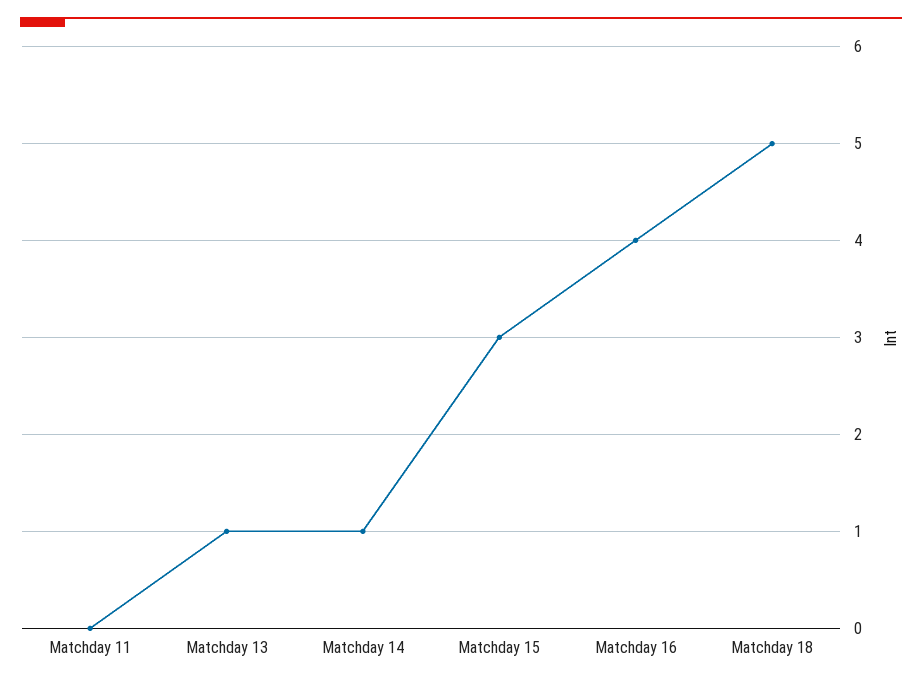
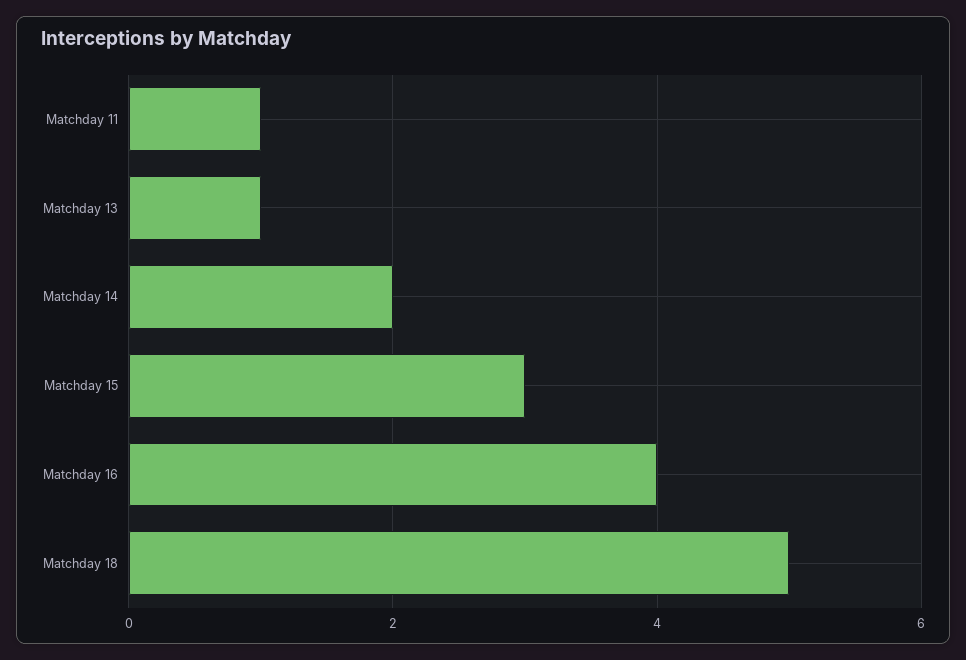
  {
-   "Matchday 11": 0,
+   "Matchday 11": 1,
    "Matchday 13": 1,
-   "Matchday 14": 1,
+   "Matchday 14": 2,
    "Matchday 15": 3,
    "Matchday 16": 4,
    "Matchday 18": 5
  }

